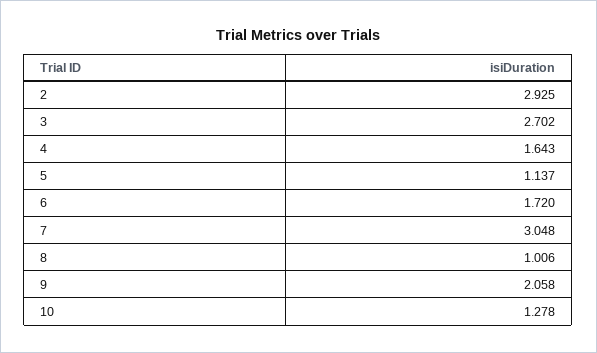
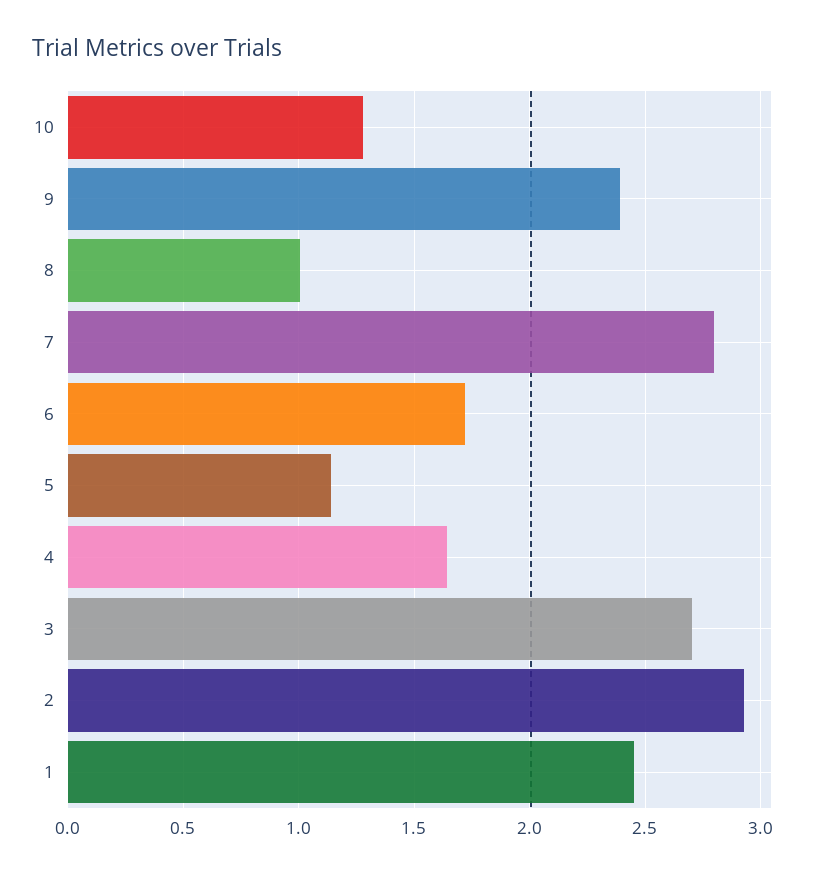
  {
    "2": 2.925,
    "3": 2.702,
    "4": 1.643,
    "5": 1.137,
    "6": 1.72,
-   "7": 3.048,
+   "7": 2.8,
    "8": 1.006,
-   "9": 2.058,
+   "9": 2.4,
-   "10": 1.278
+   "10": 1.278,
+   "1": 2.45
  }

